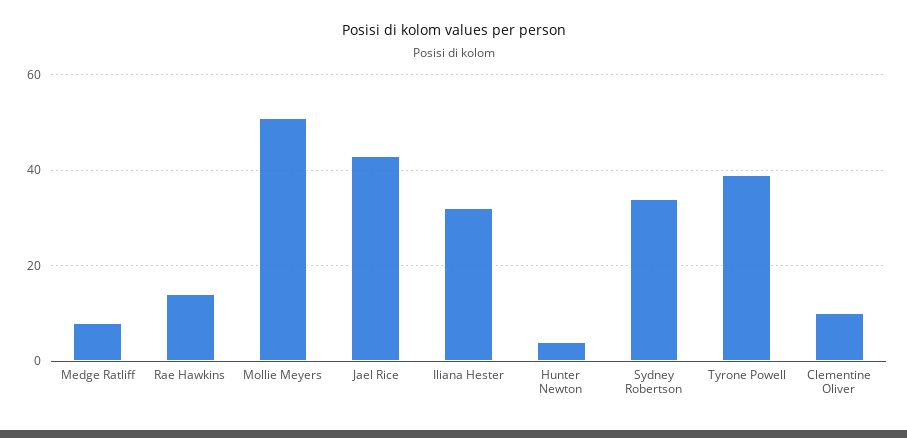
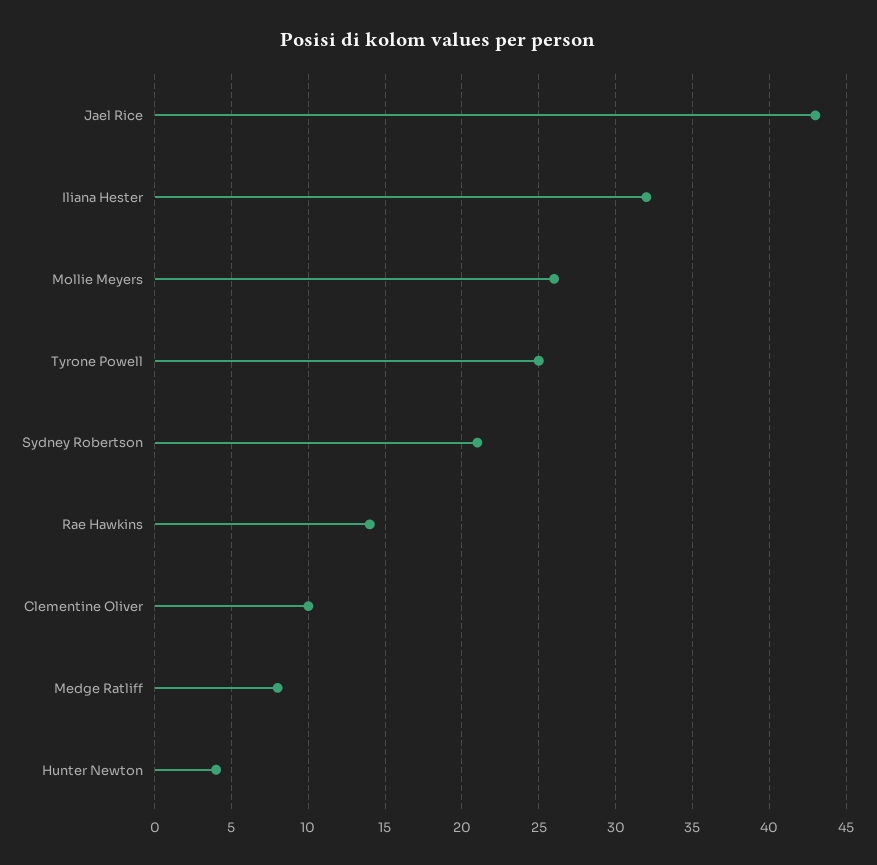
  {
    "Medge Ratliff": 8,
    "Rae Hawkins": 14,
-   "Mollie Meyers": 50,
+   "Mollie Meyers": 26,
    "Jael Rice": 43,
    "Iliana Hester": 32,
    "Hunter Newton": 4,
-   "Sydney Robertson": 35,
+   "Sydney Robertson": 21,
-   "Tyrone Powell": 40,
+   "Tyrone Powell": 25,
    "Clementine Oliver": 10
  }

